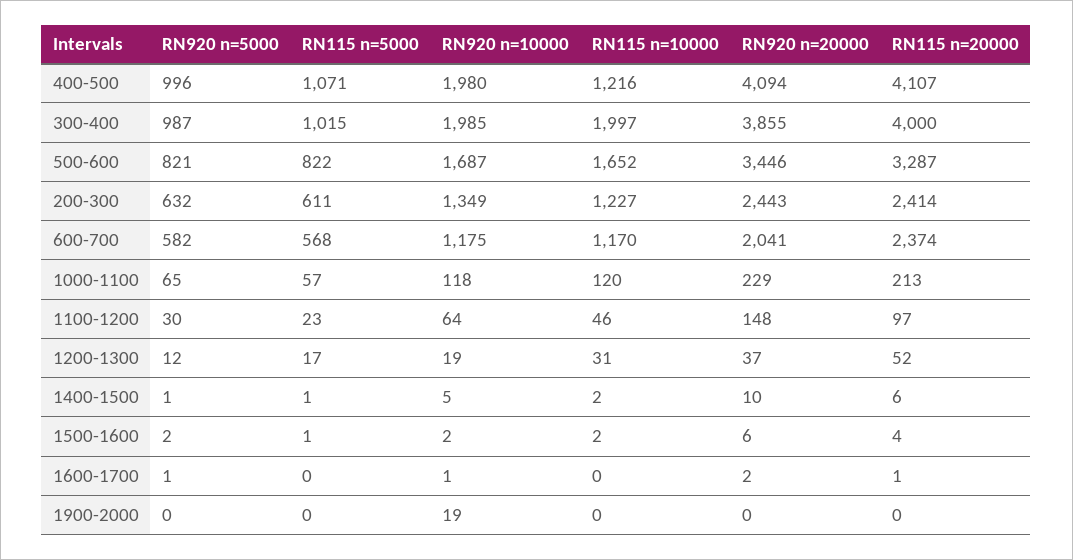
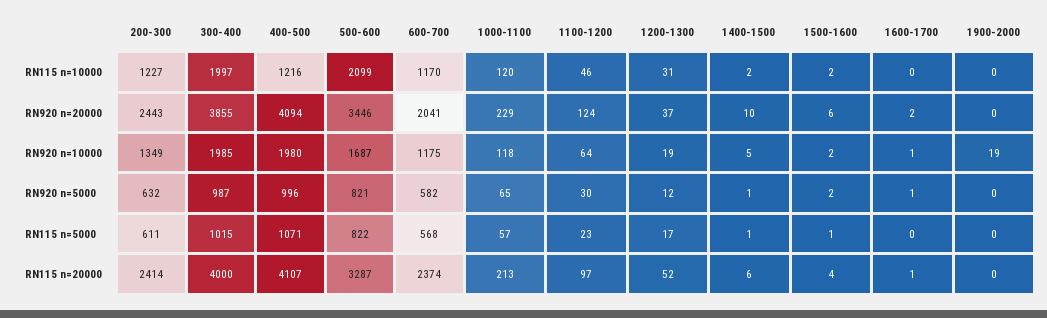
  {
    "RN920 n=5000": {
      "400-500": 996,
      "300-400": 987,
      "500-600": 821,
      "200-300": 632,
      "600-700": 582,
      "1000-1100": 65,
      "1100-1200": 30,
      "1200-1300": 12,
      "1400-1500": 1,
      "1500-1600": 2,
      "1600-1700": 1,
      "1900-2000": 0
    },
    "RN115 n=5000": {
      "400-500": 1071,
      "300-400": 1015,
      "500-600": 822,
      "200-300": 611,
      "600-700": 568,
      "1000-1100": 57,
      "1100-1200": 23,
      "1200-1300": 17,
      "1400-1500": 1,
      "1500-1600": 1,
      "1600-1700": 0,
      "1900-2000": 0
    },
    "RN920 n=10000": {
      "400-500": 1980,
      "300-400": 1985,
      "500-600": 1687,
      "200-300": 1349,
      "600-700": 1175,
      "1000-1100": 118,
      "1100-1200": 64,
      "1200-1300": 19,
      "1400-1500": 5,
      "1500-1600": 2,
      "1600-1700": 1,
      "1900-2000": 19
    },
    "RN115 n=10000": {
      "400-500": 1216,
      "300-400": 1997,
-     "500-600": 1652,
+     "500-600": 2099,
      "200-300": 1227,
      "600-700": 1170,
      "1000-1100": 120,
      "1100-1200": 46,
      "1200-1300": 31,
      "1400-1500": 2,
      "1500-1600": 2,
      "1600-1700": 0,
      "1900-2000": 0
    },
    "RN920 n=20000": {
      "400-500": 4094,
      "300-400": 3855,
      "500-600": 3446,
      "200-300": 2443,
      "600-700": 2041,
      "1000-1100": 229,
-     "1100-1200": 148,
+     "1100-1200": 124,
      "1200-1300": 37,
      "1400-1500": 10,
      "1500-1600": 6,
      "1600-1700": 2,
      "1900-2000": 0
    },
    "RN115 n=20000": {
      "400-500": 4107,
      "300-400": 4000,
      "500-600": 3287,
      "200-300": 2414,
      "600-700": 2374,
      "1000-1100": 213,
      "1100-1200": 97,
      "1200-1300": 52,
      "1400-1500": 6,
      "1500-1600": 4,
      "1600-1700": 1,
      "1900-2000": 0
    }
  }

